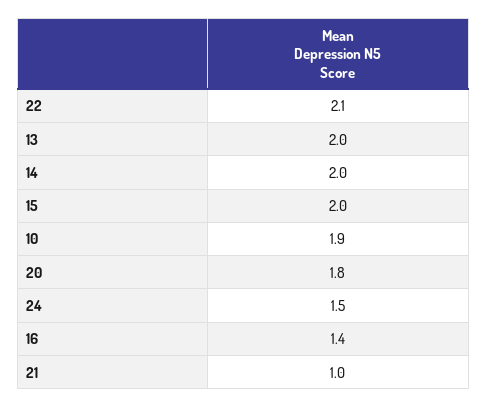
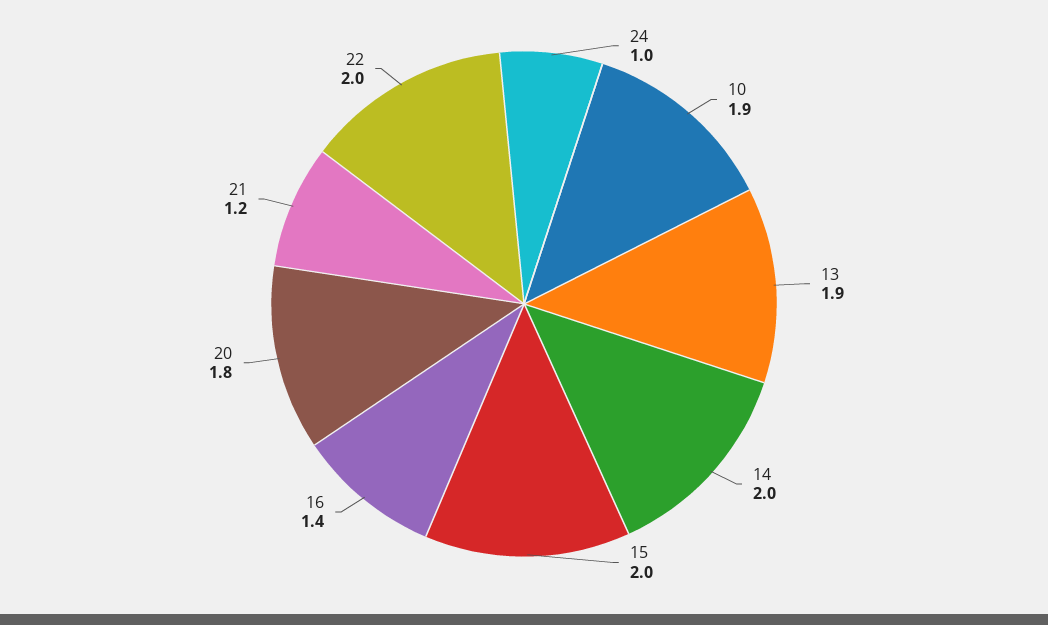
  {
-   "22": 2.1,
+   "22": 2,
-   "13": 2,
+   "13": 1.9,
    "14": 2,
    "15": 2,
    "10": 1.9,
    "20": 1.8,
-   "24": 1.5,
+   "24": 1,
    "16": 1.4,
-   "21": 1
+   "21": 1.2
  }

